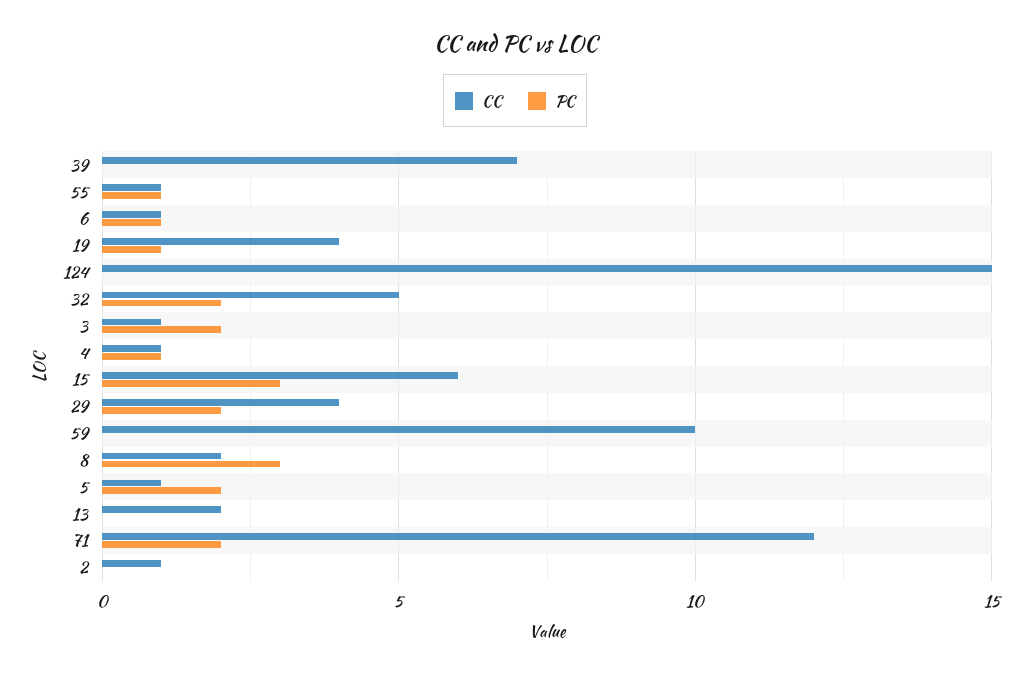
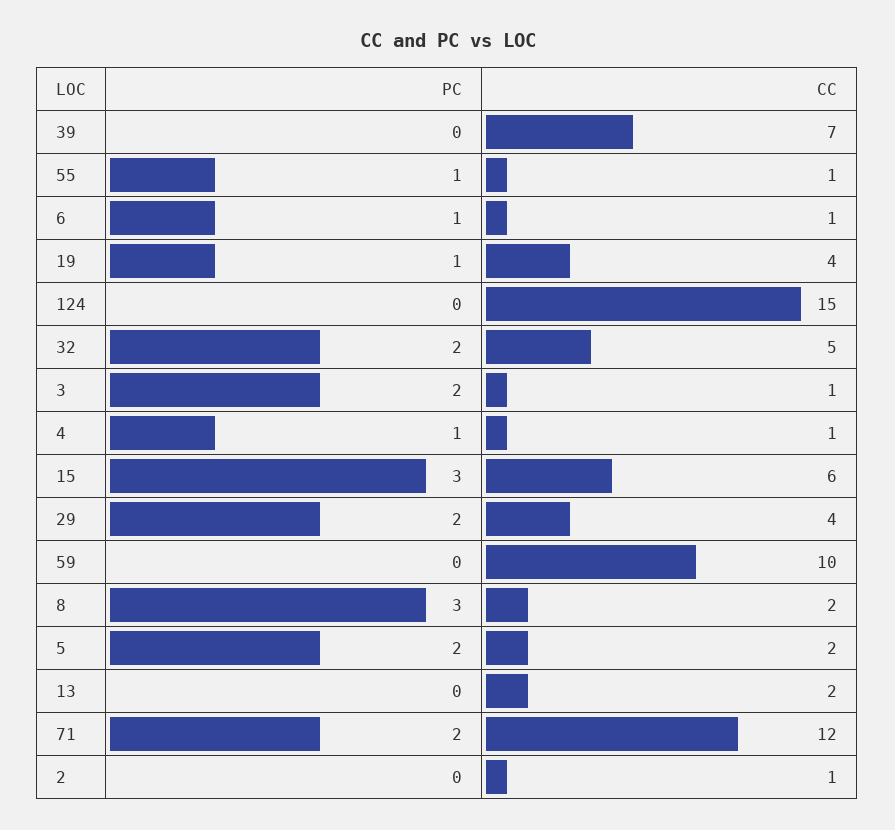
  {
    "CC": {
      "39": 7,
      "55": 1,
      "6": 1,
      "19": 4,
      "124": 15,
      "32": 5,
      "3": 1,
      "4": 1,
      "15": 6,
      "29": 4,
      "59": 10,
      "8": 2,
-     "5": 1,
+     "5": 2,
      "13": 2,
      "71": 12,
      "2": 1
    },
    "PC": {
      "39": 0,
      "55": 1,
      "6": 1,
      "19": 1,
      "124": 0,
      "32": 2,
      "3": 2,
      "4": 1,
      "15": 3,
      "29": 2,
      "59": 0,
      "8": 3,
      "5": 2,
      "13": 0,
      "71": 2,
      "2": 0
    }
  }

